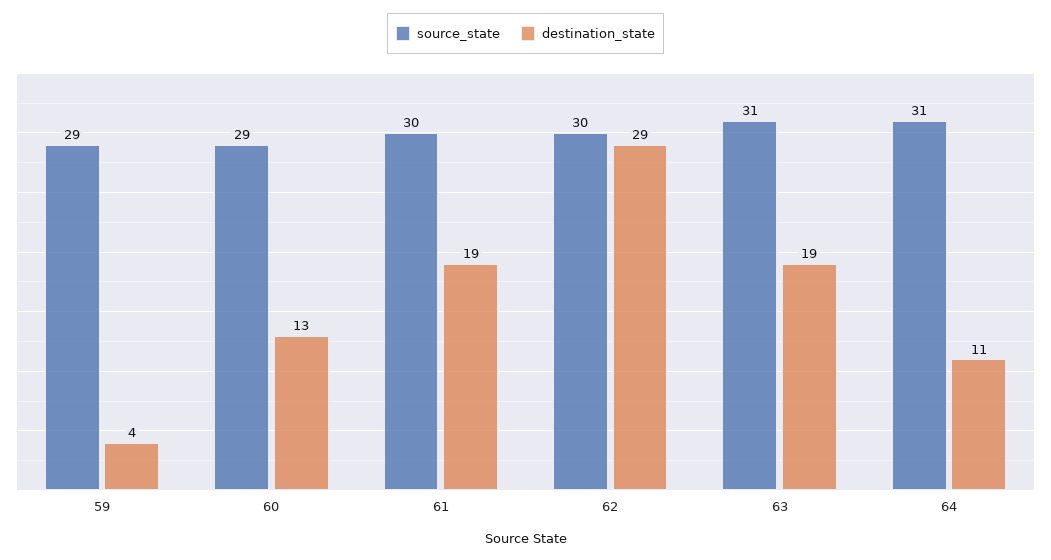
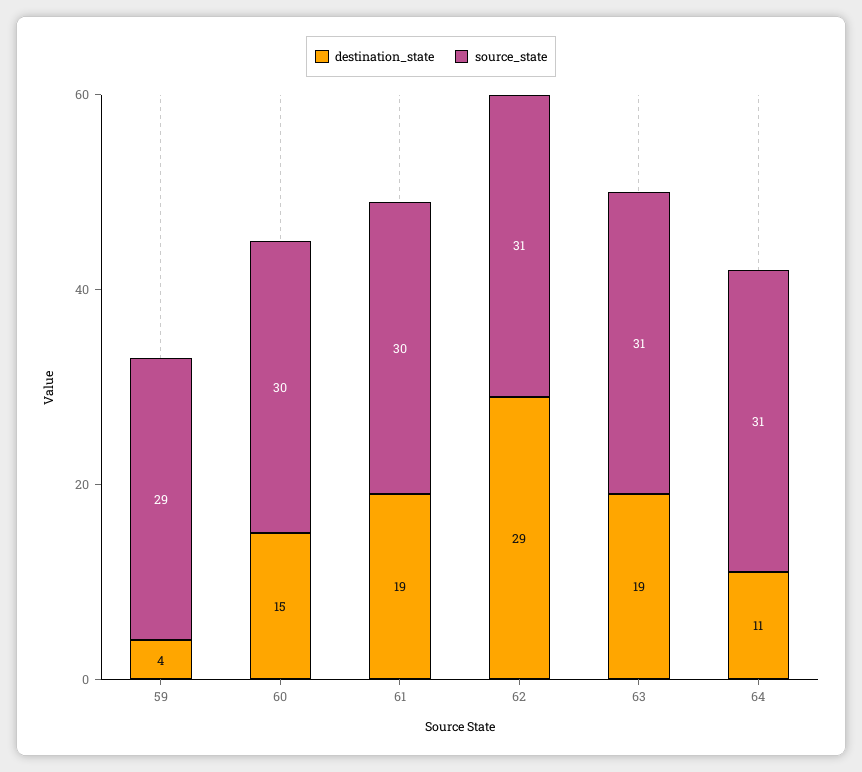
  {
    "source_state": {
      "59": 29,
-     "60": 29,
+     "60": 30,
      "61": 30,
-     "62": 30,
+     "62": 31,
      "63": 31,
      "64": 31
    },
    "destination_state": {
      "59": 4,
-     "60": 13,
+     "60": 15,
      "61": 19,
      "62": 29,
      "63": 19,
      "64": 11
    }
  }

